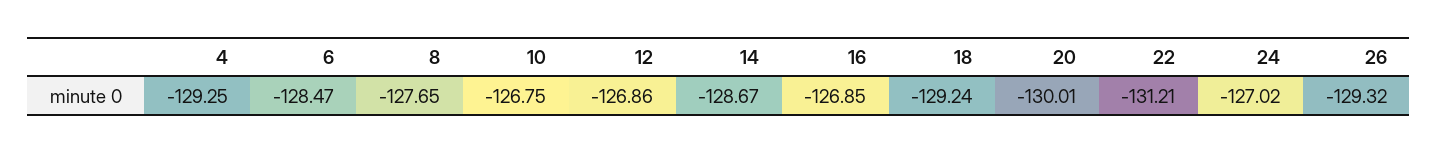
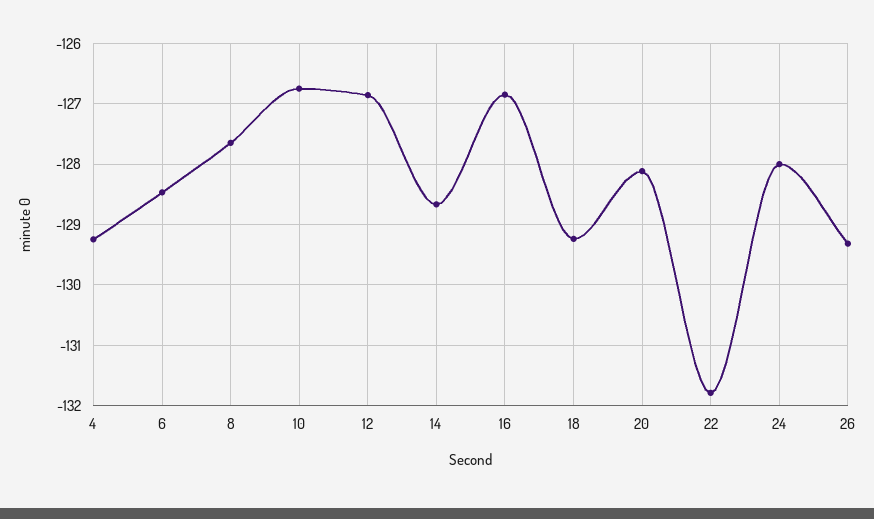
  {
    "4": -129.25,
    "6": -128.47,
    "8": -127.65,
    "10": -126.75,
    "12": -126.86,
    "14": -128.67,
    "16": -126.85,
    "18": -129.24,
-   "20": -130.01,
+   "20": -128.1,
-   "22": -131.21,
+   "22": -131.8,
-   "24": -127.02,
+   "24": -128,
    "26": -129.32
  }

